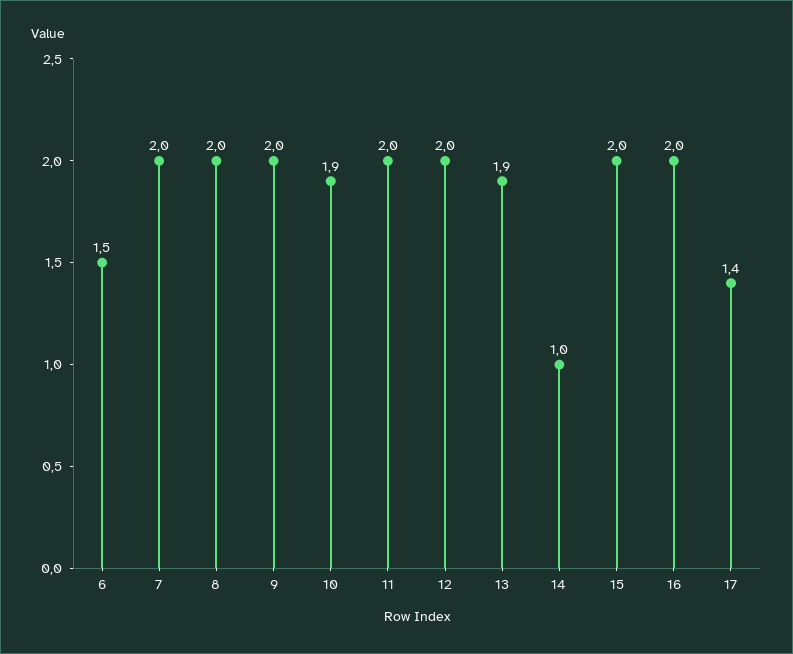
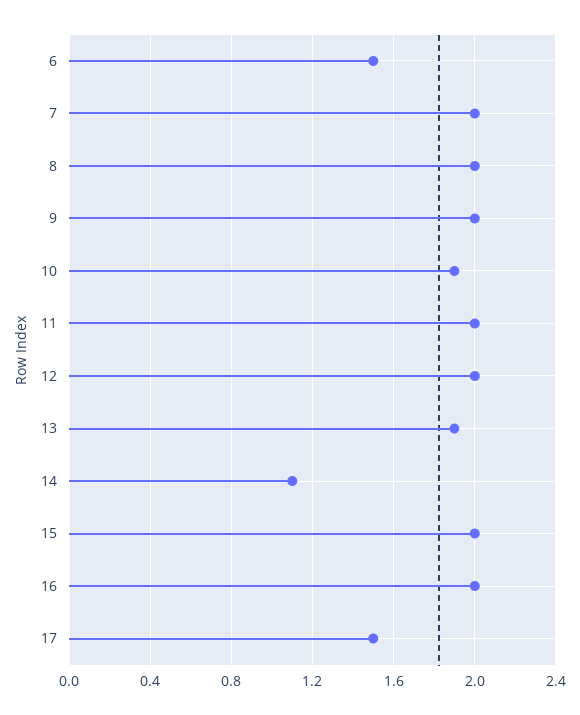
  {
    "6": 1.5,
    "7": 2,
    "8": 2,
    "9": 2,
    "10": 1.9,
    "11": 2,
    "12": 2,
    "13": 1.9,
-   "14": 1,
+   "14": 1.1,
    "15": 2,
    "16": 2,
-   "17": 1.4
+   "17": 1.5
  }

